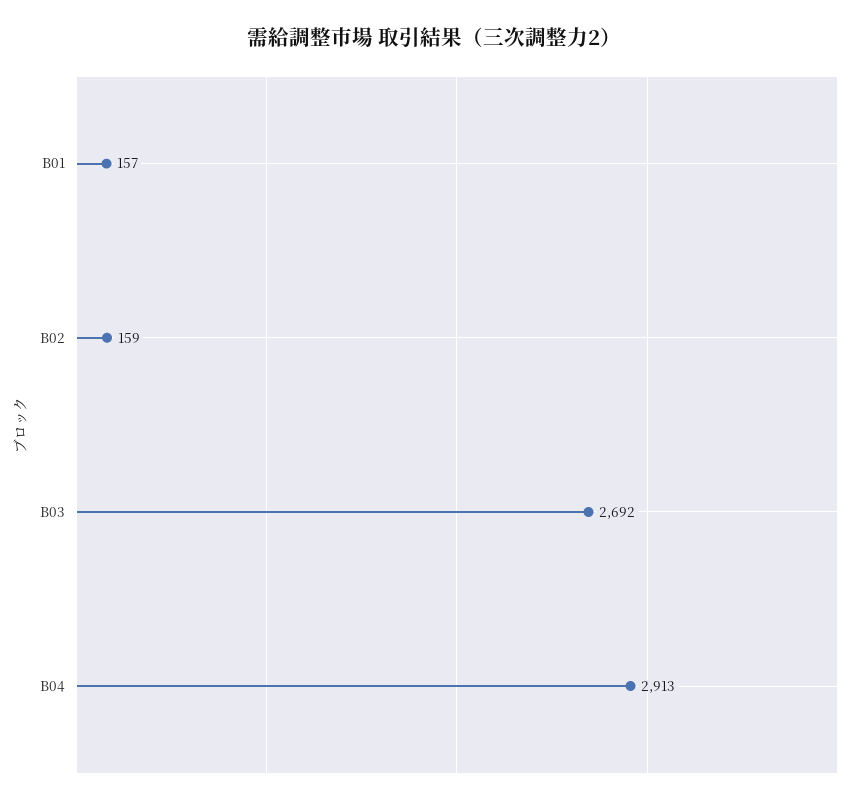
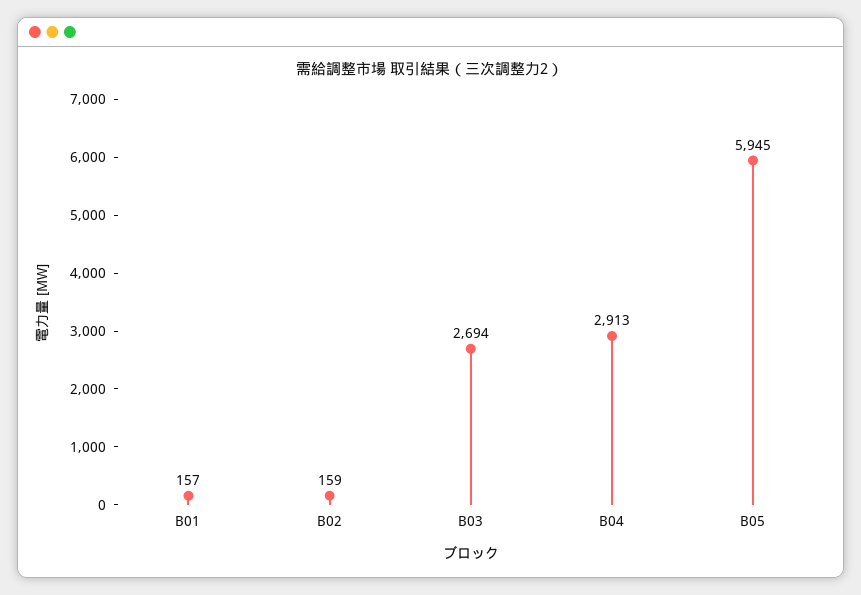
  {
    "B01": 157,
    "B02": 159,
-   "B03": 2692,
+   "B03": 2694,
-   "B04": 2913
+   "B04": 2913,
+   "B05": 5945
  }

